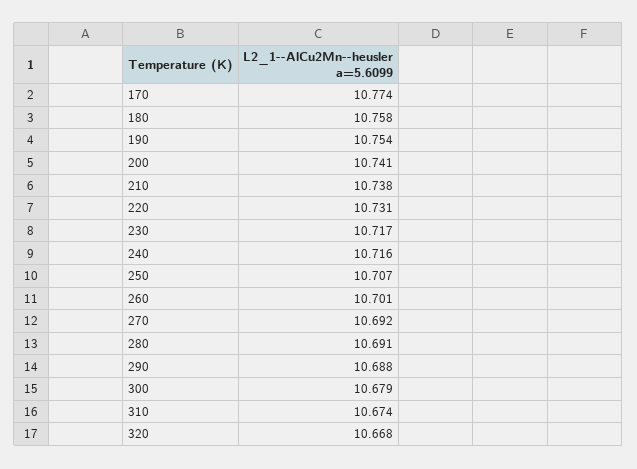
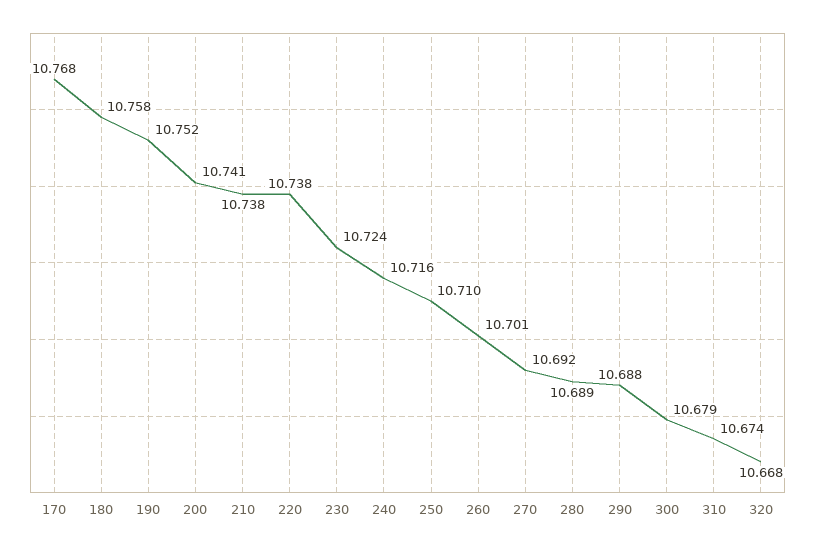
  {
-   "170": 10.774,
+   "170": 10.768,
    "180": 10.758,
-   "190": 10.754,
+   "190": 10.752,
    "200": 10.741,
    "210": 10.738,
-   "220": 10.731,
+   "220": 10.738,
-   "230": 10.717,
+   "230": 10.724,
    "240": 10.716,
-   "250": 10.707,
+   "250": 10.71,
    "260": 10.701,
    "270": 10.692,
-   "280": 10.691,
+   "280": 10.689,
    "290": 10.688,
    "300": 10.679,
    "310": 10.674,
    "320": 10.668
  }

